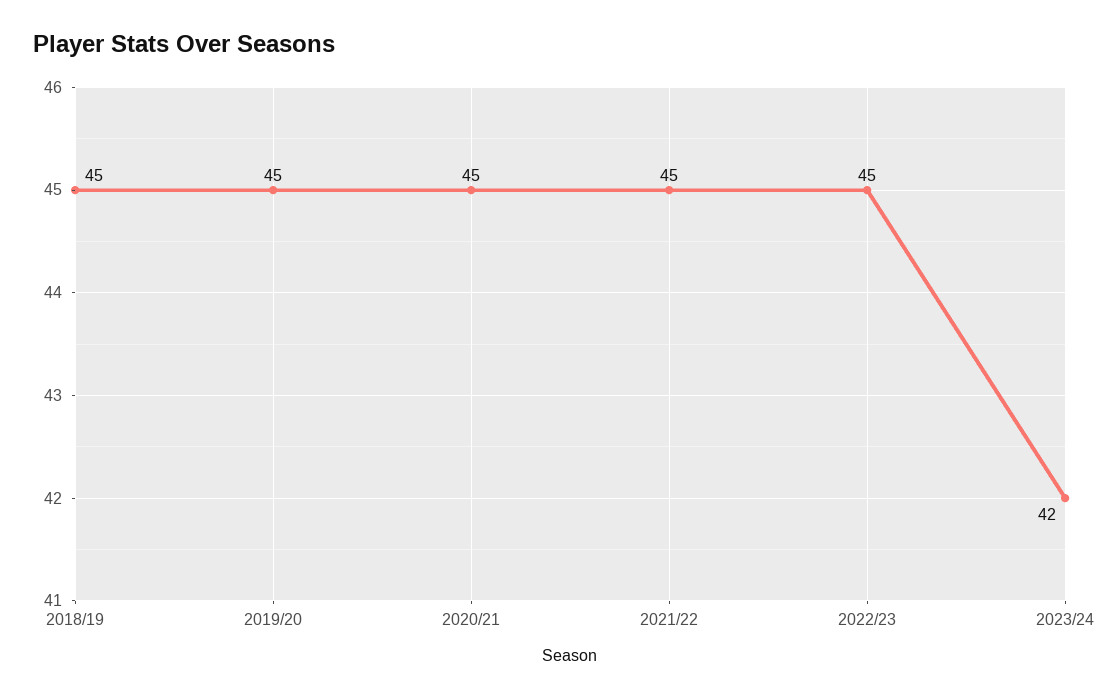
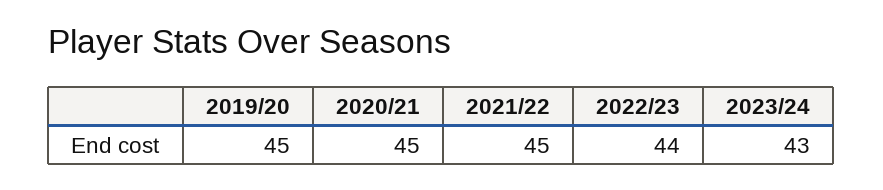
  {
-   "2018/19": 45,
    "2019/20": 45,
    "2020/21": 45,
    "2021/22": 45,
-   "2022/23": 45,
+   "2022/23": 44,
-   "2023/24": 42
+   "2023/24": 43
  }

